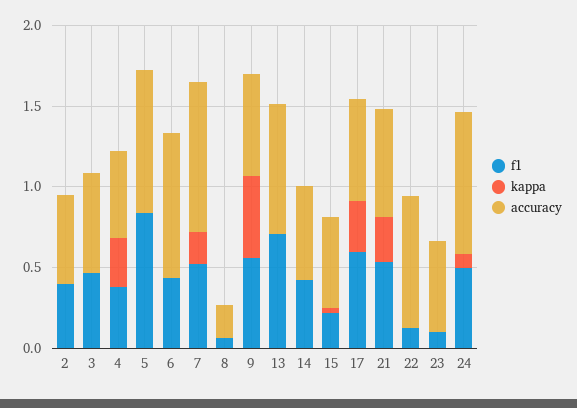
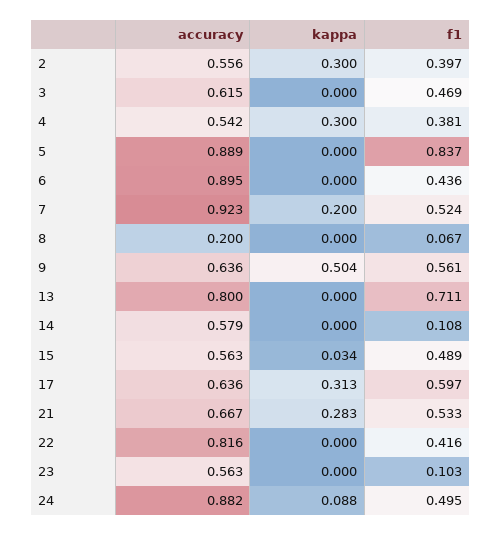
  {
    "f1": {
      "2": 0.397,
      "3": 0.469,
      "4": 0.381,
      "5": 0.837,
      "6": 0.436,
      "7": 0.524,
      "8": 0.067,
      "9": 0.561,
      "13": 0.711,
-     "14": 0.4,
+     "14": 0.108,
-     "15": 0.2,
+     "15": 0.489,
      "17": 0.597,
      "21": 0.533,
-     "22": 0.1,
+     "22": 0.416,
      "23": 0.103,
      "24": 0.495
    },
    "kappa": {
-     "2": 0,
+     "2": 0.3,
      "3": 0,
      "4": 0.3,
      "5": 0,
      "6": 0,
      "7": 0.2,
      "8": 0,
      "9": 0.504,
      "13": 0,
      "14": 0,
      "15": 0.034,
      "17": 0.313,
      "21": 0.283,
      "22": 0,
      "23": 0,
      "24": 0.088
    },
    "accuracy": {
      "2": 0.556,
      "3": 0.615,
      "4": 0.542,
      "5": 0.889,
      "6": 0.895,
      "7": 0.923,
      "8": 0.2,
      "9": 0.636,
      "13": 0.8,
      "14": 0.579,
      "15": 0.563,
      "17": 0.636,
      "21": 0.667,
      "22": 0.816,
      "23": 0.563,
      "24": 0.882
    }
  }

